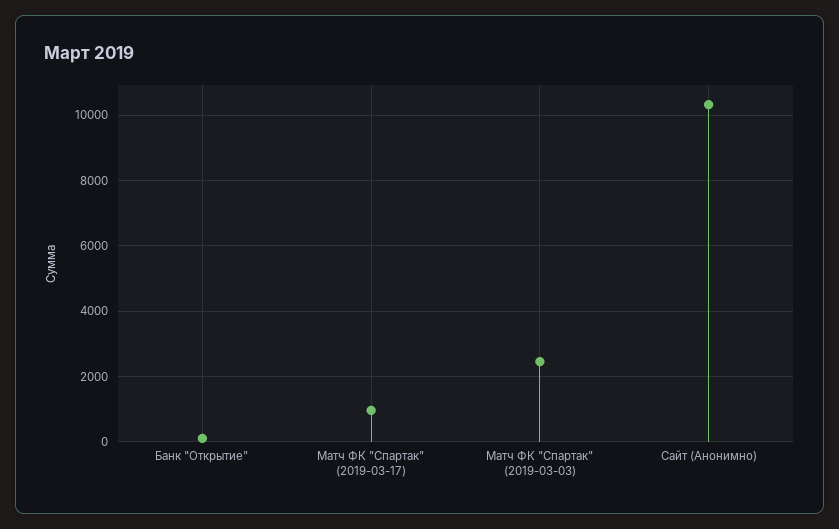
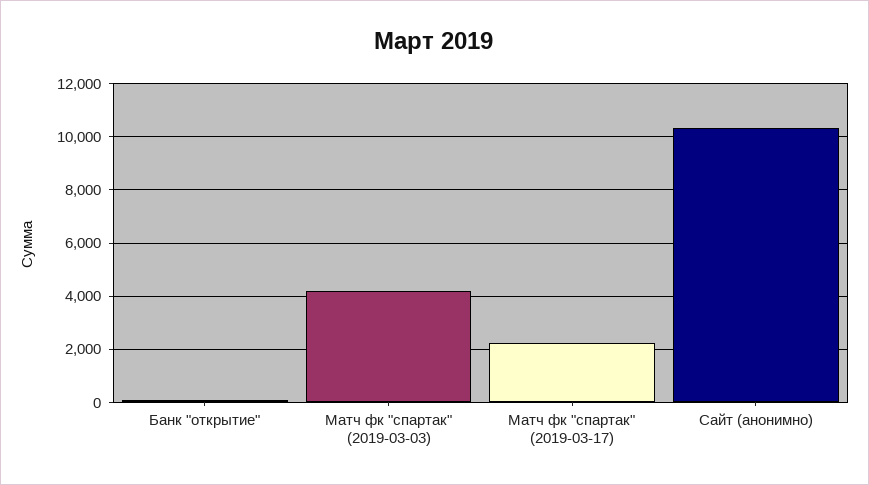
  {
    "Банк \"Открытие\"": 200,
-   "Матч ФК \"Спартак\" (2019-03-17)": 1000,
+   "Матч ФК \"Спартак\" (2019-03-17)": 2250,
-   "Матч ФК \"Спартак\" (2019-03-03)": 2400,
+   "Матч ФК \"Спартак\" (2019-03-03)": 4250,
    "Сайт (Анонимно)": 10400
  }

